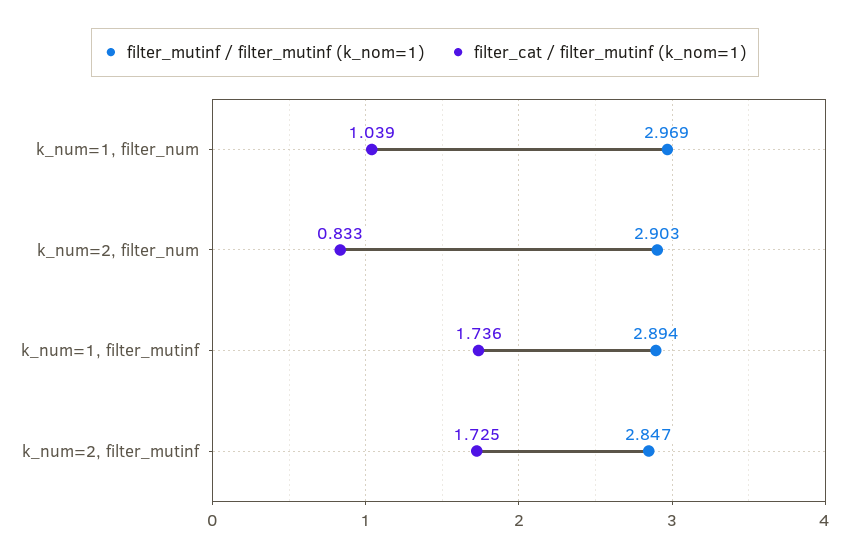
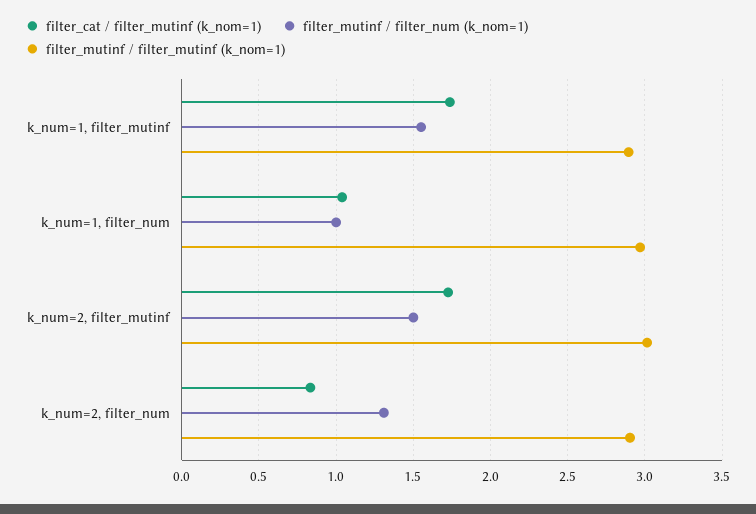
  {
    "filter_mutinf / filter_mutinf (k_nom=1)": {
      "k_num=1, filter_num": 2.969,
      "k_num=2, filter_num": 2.903,
      "k_num=1, filter_mutinf": 2.894,
-     "k_num=2, filter_mutinf": 2.847
+     "k_num=2, filter_mutinf": 3
    },
    "filter_cat / filter_mutinf (k_nom=1)": {
      "k_num=1, filter_num": 1.039,
      "k_num=2, filter_num": 0.833,
      "k_num=1, filter_mutinf": 1.736,
      "k_num=2, filter_mutinf": 1.725
-   }
+   },
+   "filter_mutinf / filter_num (k_nom=1)": {
+     "k_num=1, filter_mutinf": 1.55,
+     "k_num=1, filter_num": 1,
+     "k_num=2, filter_mutinf": 1.5,
+     "k_num=2, filter_num": 1.3
+   }
  }

